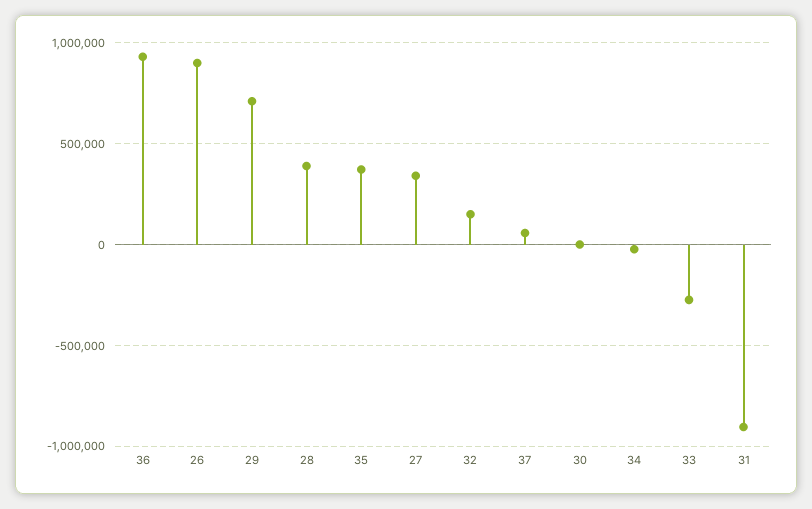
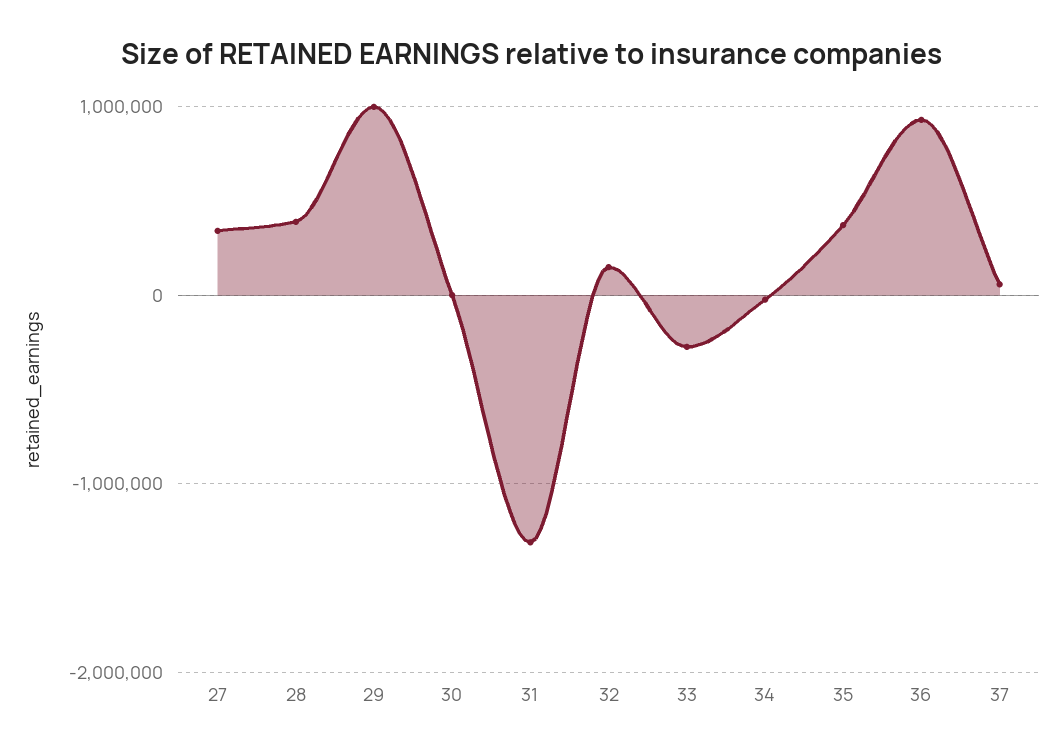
  {
    "36": 950000,
-   "26": 900000,
-   "29": 700000,
+   "29": 1000000,
    "28": 400000,
    "35": 350000,
    "27": 350000,
    "32": 150000,
    "37": 50000,
    "30": 0,
    "34": 0,
    "33": -250000,
-   "31": -900000
+   "31": -1300000
  }

